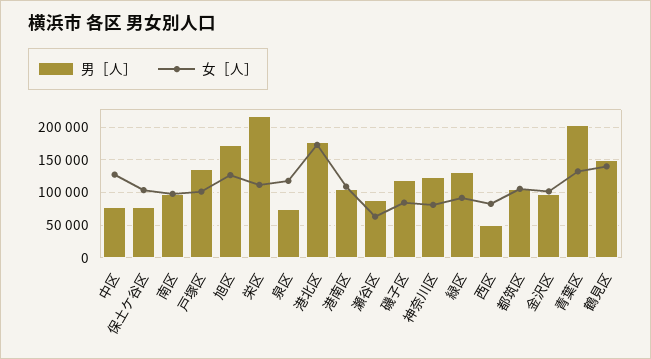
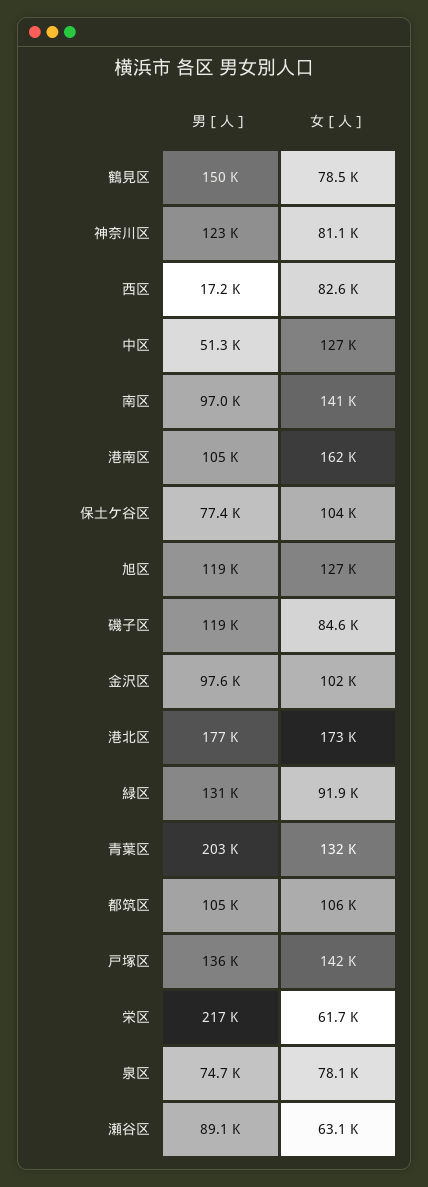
  {
    "男［人］": {
-     "中区": 80000,
+     "中区": 51300,
      "保土ケ谷区": 77400,
      "南区": 97000,
      "戸塚区": 136000,
-     "旭区": 170000,
+     "旭区": 119000,
      "栄区": 217000,
      "泉区": 74700,
      "港北区": 177000,
      "港南区": 105000,
      "瀬谷区": 89100,
      "磯子区": 119000,
      "神奈川区": 123000,
      "緑区": 131000,
-     "西区": 50000,
+     "西区": 17200,
      "都筑区": 105000,
      "金沢区": 97600,
      "青葉区": 203000,
      "鶴見区": 150000
    },
    "女［人］": {
      "中区": 127000,
      "保土ケ谷区": 104000,
-     "南区": 100000,
+     "南区": 141000,
-     "戸塚区": 100000,
+     "戸塚区": 142000,
      "旭区": 127000,
-     "栄区": 110000,
+     "栄区": 61700,
-     "泉区": 120000,
+     "泉区": 78100,
      "港北区": 173000,
-     "港南区": 110000,
+     "港南区": 162000,
      "瀬谷区": 63100,
      "磯子区": 84600,
      "神奈川区": 81100,
      "緑区": 91900,
      "西区": 82600,
      "都筑区": 106000,
      "金沢区": 102000,
      "青葉区": 132000,
-     "鶴見区": 140000
+     "鶴見区": 78500
    }
  }

